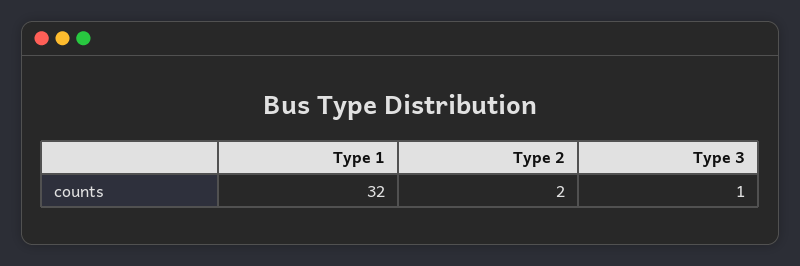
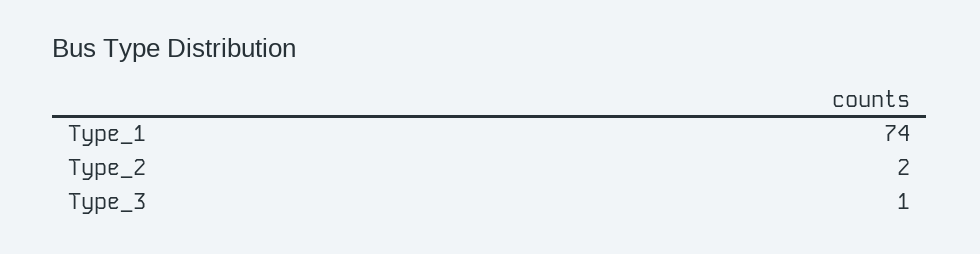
  {
-   "Type 1": 32,
+   "Type 1": 74,
    "Type 2": 2,
    "Type 3": 1
  }

